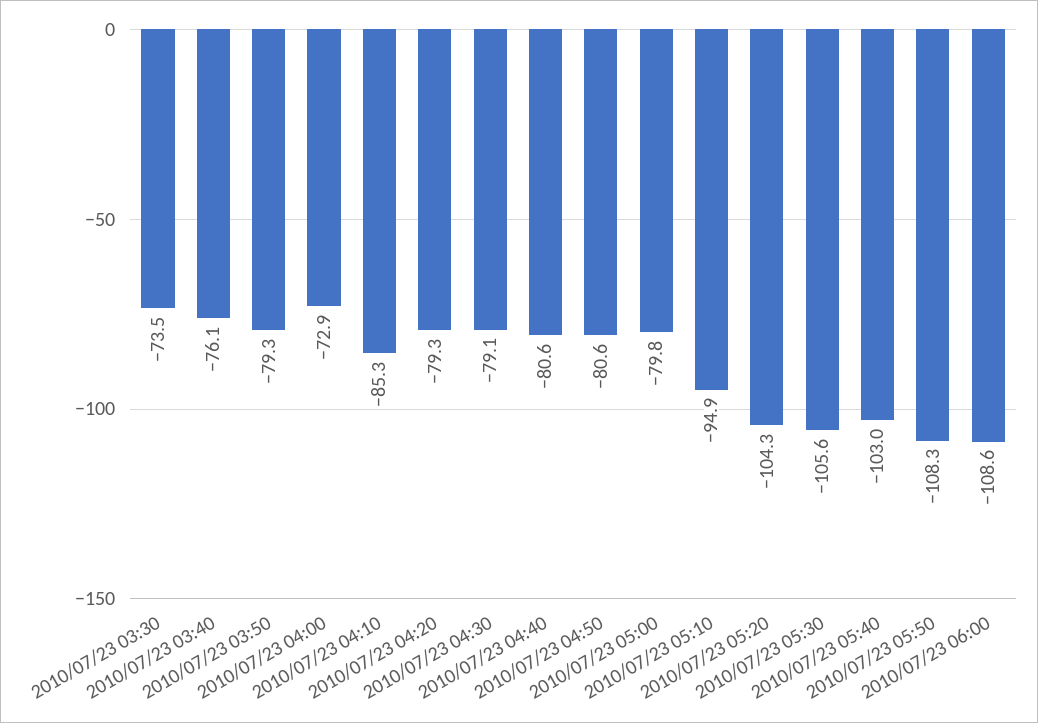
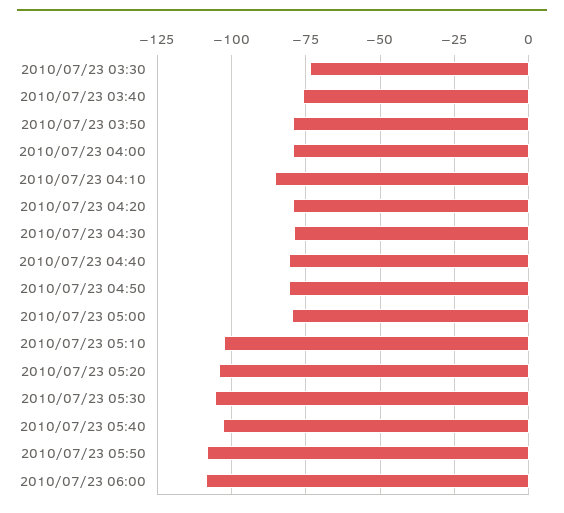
  {
    "2010/07/23 03:30": -73.5,
    "2010/07/23 03:40": -76.1,
    "2010/07/23 03:50": -79.3,
-   "2010/07/23 04:00": -72.9,
+   "2010/07/23 04:00": -80,
    "2010/07/23 04:10": -85.3,
    "2010/07/23 04:20": -79.3,
    "2010/07/23 04:30": -79.1,
    "2010/07/23 04:40": -80.6,
    "2010/07/23 04:50": -80.6,
    "2010/07/23 05:00": -79.8,
-   "2010/07/23 05:10": -94.9,
+   "2010/07/23 05:10": -102.5,
    "2010/07/23 05:20": -104.3,
    "2010/07/23 05:30": -105.6,
    "2010/07/23 05:40": -103,
    "2010/07/23 05:50": -108.3,
    "2010/07/23 06:00": -108.6
  }

